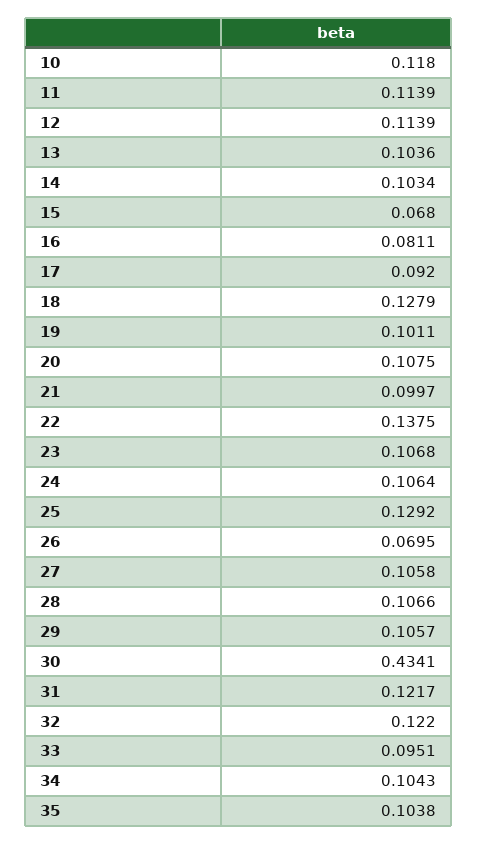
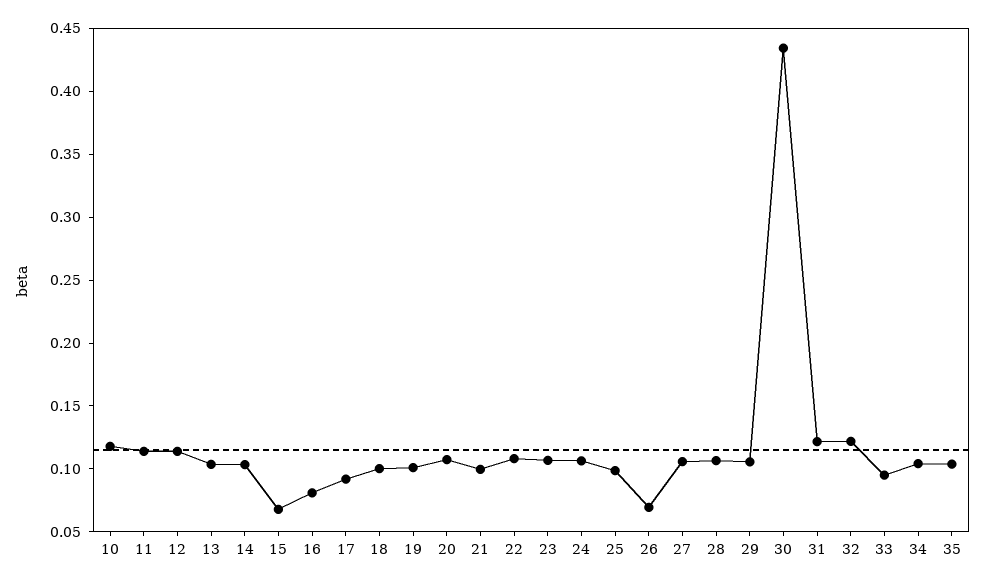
  {
    "10": 0.118,
    "11": 0.1139,
    "12": 0.1139,
    "13": 0.1036,
    "14": 0.1034,
    "15": 0.068,
    "16": 0.0811,
    "17": 0.092,
-   "18": 0.1279,
+   "18": 0.1,
    "19": 0.1011,
    "20": 0.1075,
    "21": 0.0997,
-   "22": 0.1375,
+   "22": 0.11,
    "23": 0.1068,
    "24": 0.1064,
-   "25": 0.1292,
+   "25": 0.1,
    "26": 0.0695,
    "27": 0.1058,
    "28": 0.1066,
    "29": 0.1057,
    "30": 0.4341,
    "31": 0.1217,
    "32": 0.122,
    "33": 0.0951,
    "34": 0.1043,
    "35": 0.1038
  }

